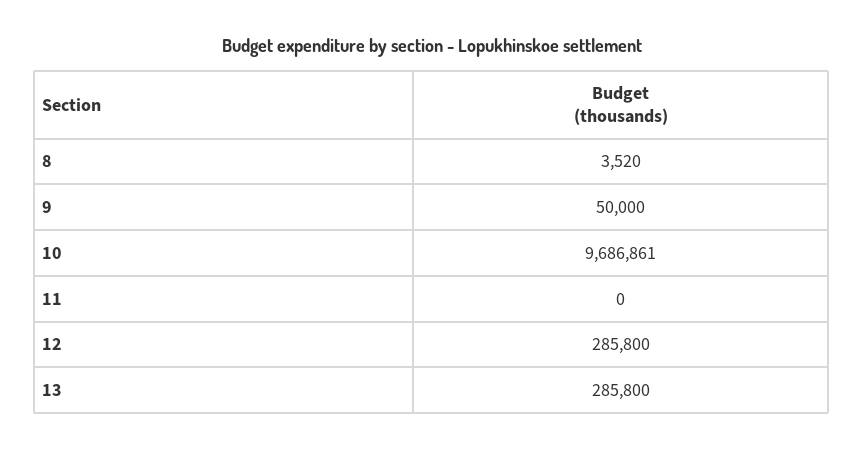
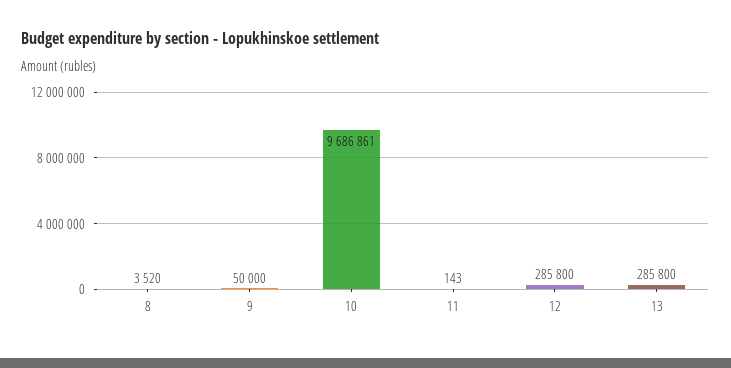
  {
    "8": 3520,
    "9": 50000,
    "10": 9686861,
-   "11": 0,
+   "11": 143,
    "12": 285800,
    "13": 285800
  }

